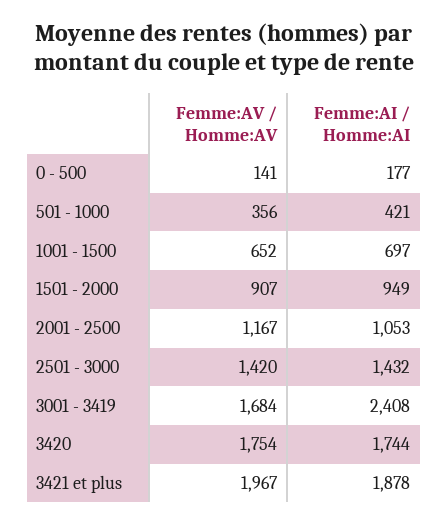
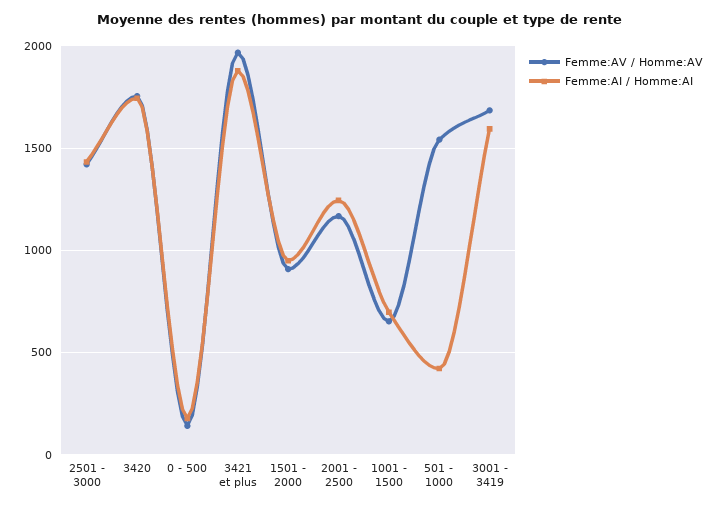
  {
    "Femme:AV / Homme:AV": {
      "0 - 500": 141,
-     "501 - 1000": 356,
+     "501 - 1000": 1550,
      "1001 - 1500": 652,
      "1501 - 2000": 907,
      "2001 - 2500": 1167,
      "2501 - 3000": 1420,
      "3001 - 3419": 1684,
      "3420": 1754,
      "3421 et plus": 1967
    },
    "Femme:AI / Homme:AI": {
      "0 - 500": 177,
      "501 - 1000": 421,
      "1001 - 1500": 697,
      "1501 - 2000": 949,
-     "2001 - 2500": 1053,
+     "2001 - 2500": 1250,
      "2501 - 3000": 1432,
-     "3001 - 3419": 2408,
+     "3001 - 3419": 1600,
      "3420": 1744,
      "3421 et plus": 1878
    }
  }

